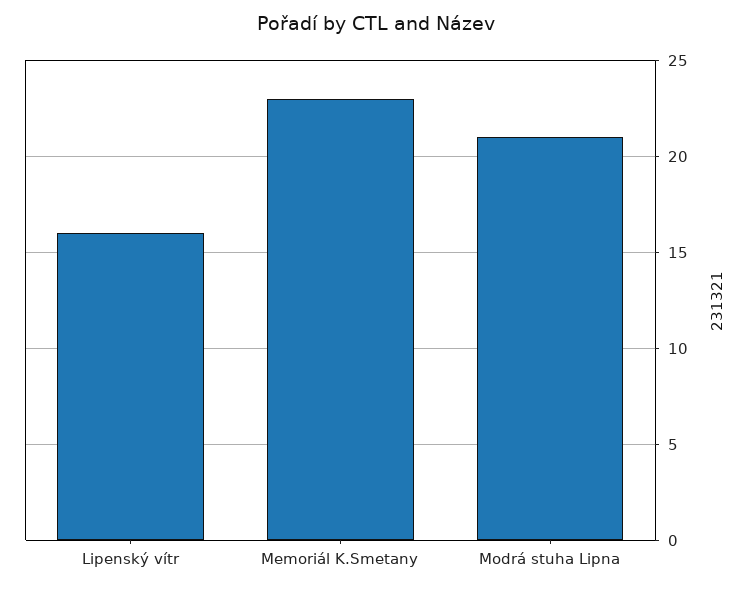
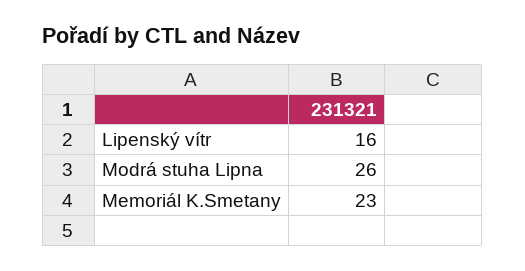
  {
    "Lipenský vítr": 16,
    "Memoriál K.Smetany": 23,
-   "Modrá stuha Lipna": 21
+   "Modrá stuha Lipna": 26
  }

